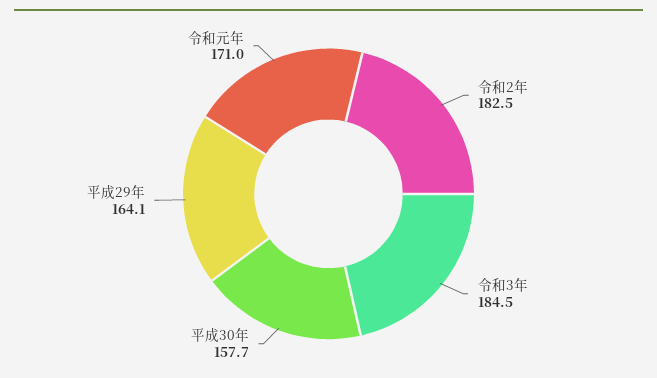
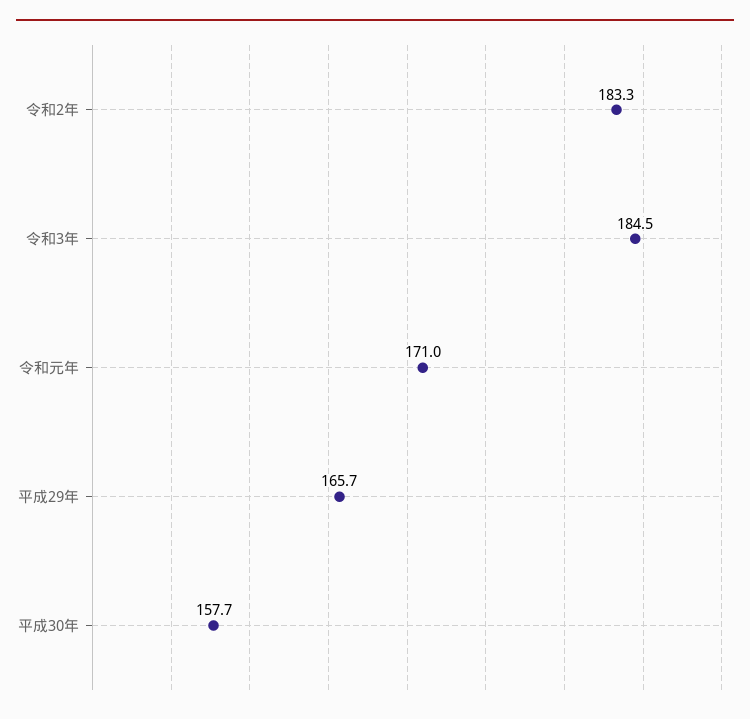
  {
-   "令和2年": 182.5,
+   "令和2年": 183.3,
    "令和3年": 184.5,
    "平成30年": 157.7,
-   "平成29年": 164.1,
+   "平成29年": 165.7,
    "令和元年": 171
  }

